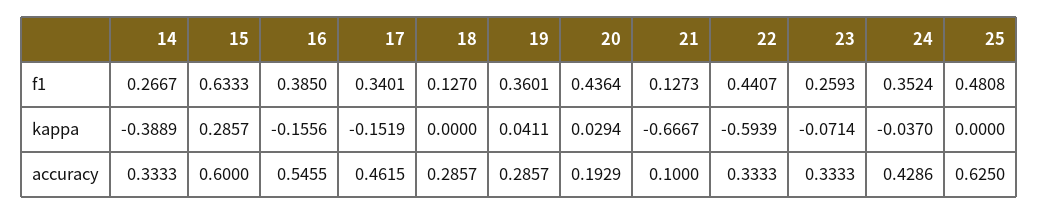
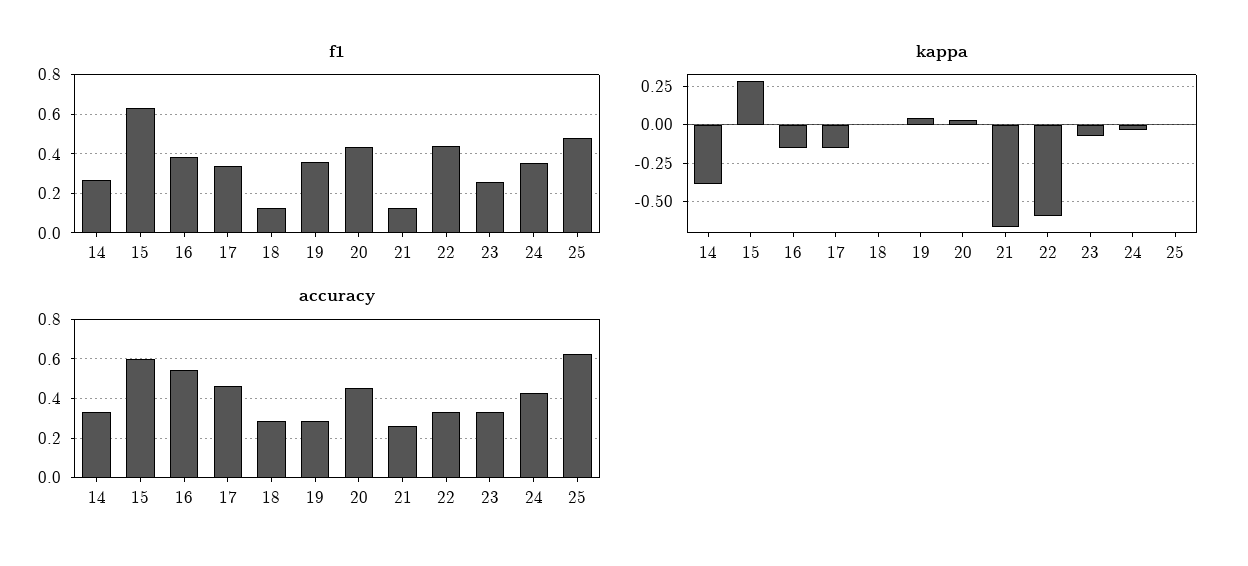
  {
    "f1": {
      "14": 0.2667,
      "15": 0.6333,
      "16": 0.385,
      "17": 0.3401,
      "18": 0.127,
      "19": 0.3601,
      "20": 0.4364,
      "21": 0.1273,
      "22": 0.4407,
      "23": 0.2593,
      "24": 0.3524,
      "25": 0.4808
    },
    "kappa": {
      "14": -0.3889,
      "15": 0.2857,
      "16": -0.1556,
      "17": -0.1519,
      "18": 0,
      "19": 0.0411,
      "20": 0.0294,
      "21": -0.6667,
      "22": -0.5939,
      "23": -0.0714,
      "24": -0.037,
      "25": 0
    },
    "accuracy": {
      "14": 0.3333,
      "15": 0.6,
      "16": 0.5455,
      "17": 0.4615,
      "18": 0.2857,
      "19": 0.2857,
-     "20": 0.1929,
+     "20": 0.45,
-     "21": 0.1,
+     "21": 0.25,
      "22": 0.3333,
      "23": 0.3333,
      "24": 0.4286,
      "25": 0.625
    }
  }

